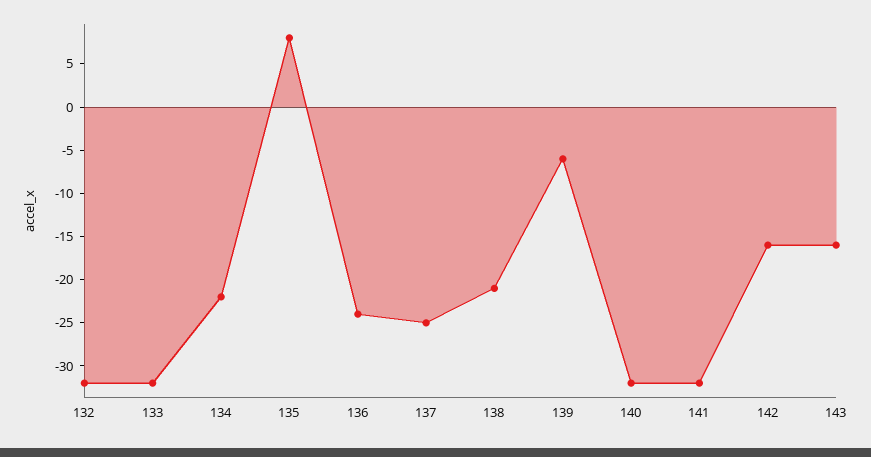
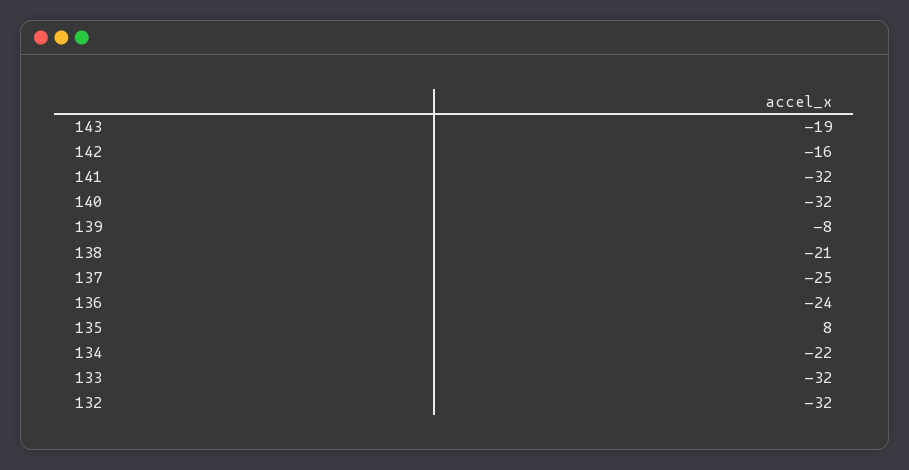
  {
    "132": -32,
    "133": -32,
    "134": -22,
    "135": 8,
    "136": -24,
    "137": -25,
    "138": -21,
-   "139": -6,
+   "139": -8,
    "140": -32,
    "141": -32,
    "142": -16,
-   "143": -16
+   "143": -19
  }

